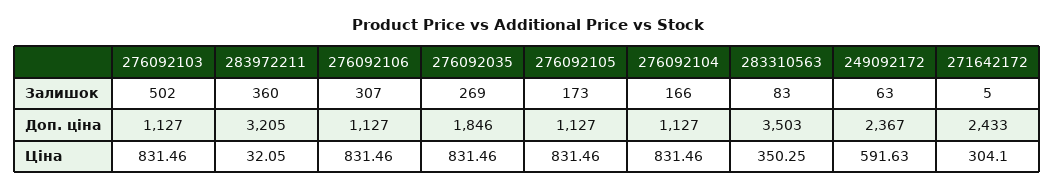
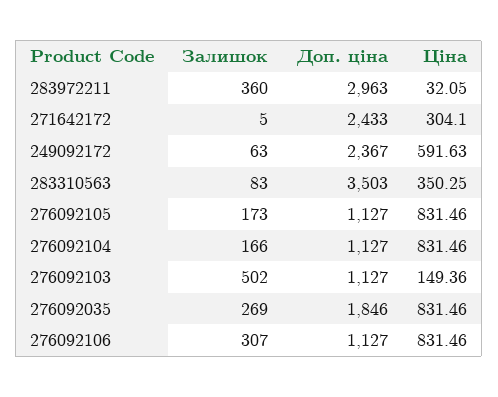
  {
    "276092103": {
      "Залишок": 502,
      "Доп. ціна": 1127,
-     "Ціна": 831.46
+     "Ціна": 149.36
    },
    "283972211": {
      "Залишок": 360,
-     "Доп. ціна": 3205,
+     "Доп. ціна": 2963,
      "Ціна": 32.05
    },
    "276092106": {
      "Залишок": 307,
      "Доп. ціна": 1127,
      "Ціна": 831.46
    },
    "276092035": {
      "Залишок": 269,
      "Доп. ціна": 1846,
      "Ціна": 831.46
    },
    "276092105": {
      "Залишок": 173,
      "Доп. ціна": 1127,
      "Ціна": 831.46
    },
    "276092104": {
      "Залишок": 166,
      "Доп. ціна": 1127,
      "Ціна": 831.46
    },
    "283310563": {
      "Залишок": 83,
      "Доп. ціна": 3503,
      "Ціна": 350.25
    },
    "249092172": {
      "Залишок": 63,
      "Доп. ціна": 2367,
      "Ціна": 591.63
    },
    "271642172": {
      "Залишок": 5,
      "Доп. ціна": 2433,
      "Ціна": 304.1
    }
  }

